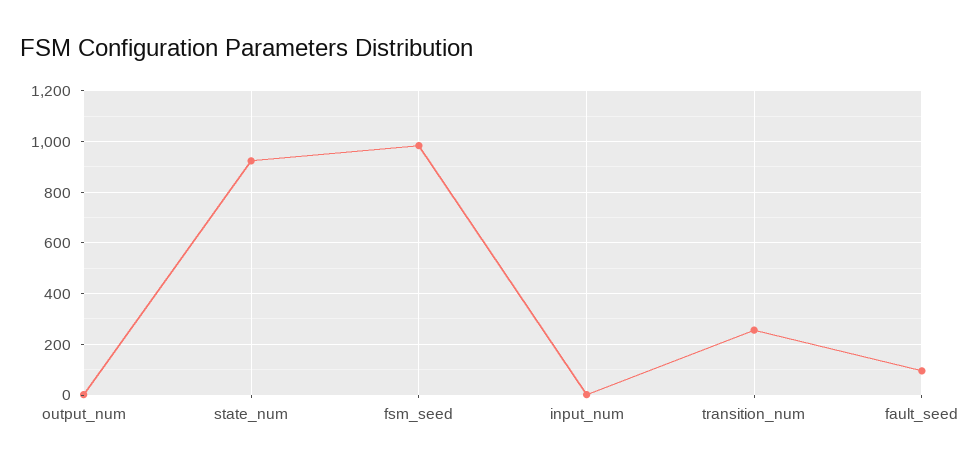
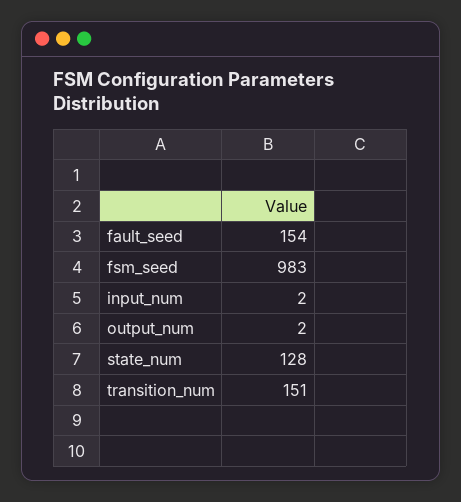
  {
    "output_num": 2,
-   "state_num": 925,
+   "state_num": 128,
    "fsm_seed": 983,
    "input_num": 2,
-   "transition_num": 250,
+   "transition_num": 151,
-   "fault_seed": 100
+   "fault_seed": 154
  }

